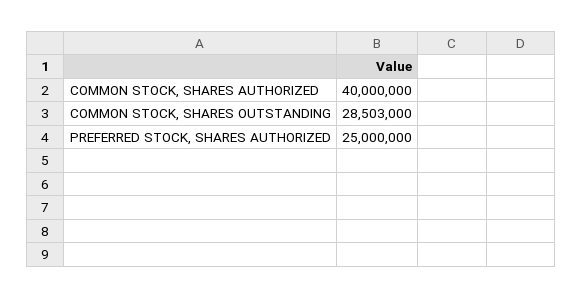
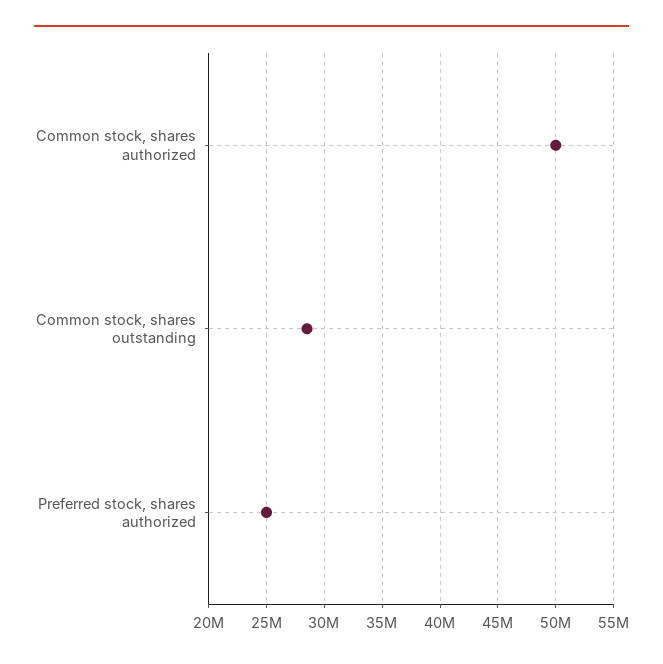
  {
-   "COMMON STOCK, SHARES AUTHORIZED": 40000000,
+   "COMMON STOCK, SHARES AUTHORIZED": 50000000,
    "COMMON STOCK, SHARES OUTSTANDING": 28503000,
    "PREFERRED STOCK, SHARES AUTHORIZED": 25000000
  }

